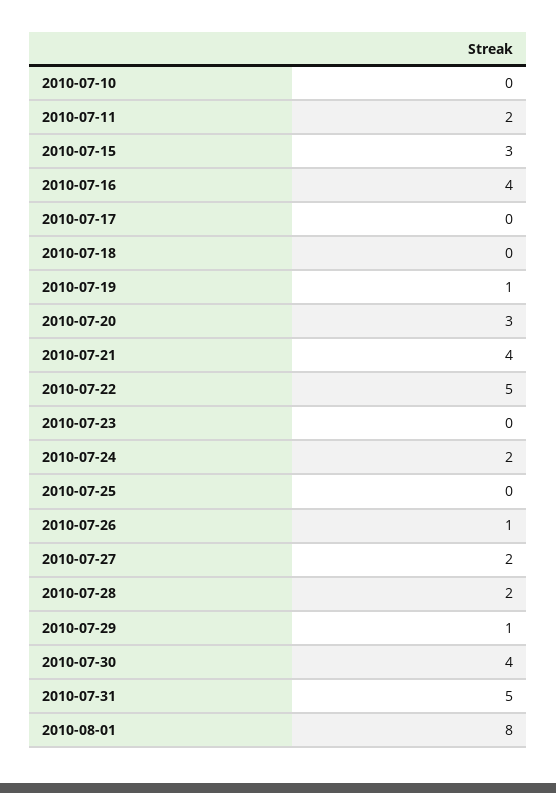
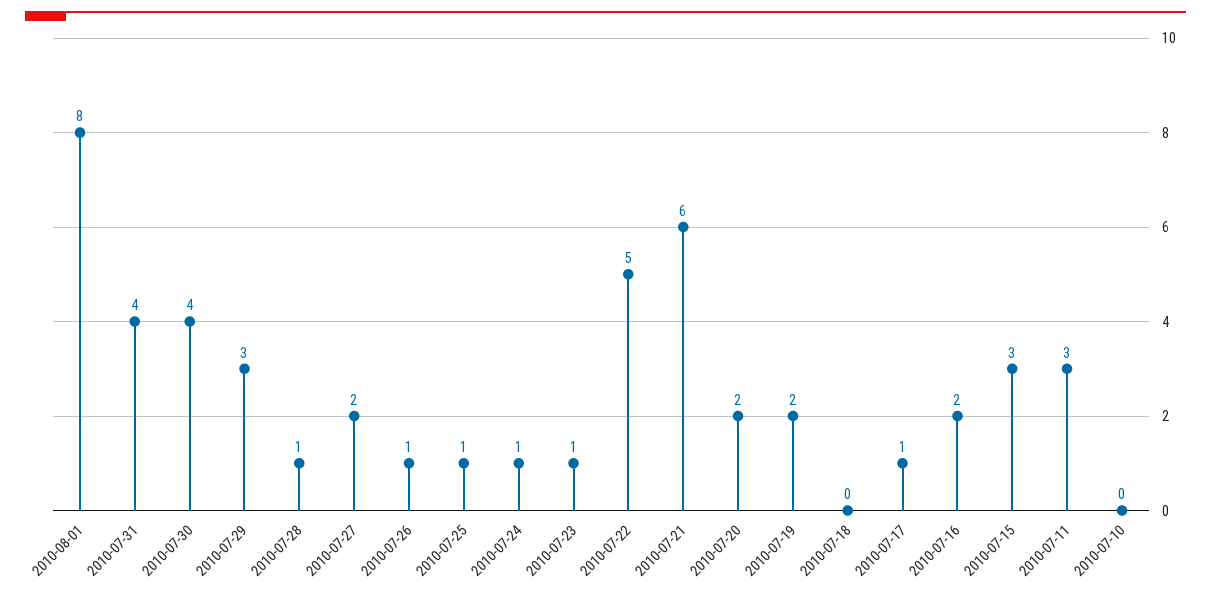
  {
    "2010-07-10": 0,
-   "2010-07-11": 2,
+   "2010-07-11": 3,
    "2010-07-15": 3,
-   "2010-07-16": 4,
+   "2010-07-16": 2,
-   "2010-07-17": 0,
+   "2010-07-17": 1,
    "2010-07-18": 0,
-   "2010-07-19": 1,
+   "2010-07-19": 2,
-   "2010-07-20": 3,
+   "2010-07-20": 2,
-   "2010-07-21": 4,
+   "2010-07-21": 6,
    "2010-07-22": 5,
-   "2010-07-23": 0,
+   "2010-07-23": 1,
-   "2010-07-24": 2,
+   "2010-07-24": 1,
-   "2010-07-25": 0,
+   "2010-07-25": 1,
    "2010-07-26": 1,
    "2010-07-27": 2,
-   "2010-07-28": 2,
+   "2010-07-28": 1,
-   "2010-07-29": 1,
+   "2010-07-29": 3,
    "2010-07-30": 4,
-   "2010-07-31": 5,
+   "2010-07-31": 4,
    "2010-08-01": 8
  }

